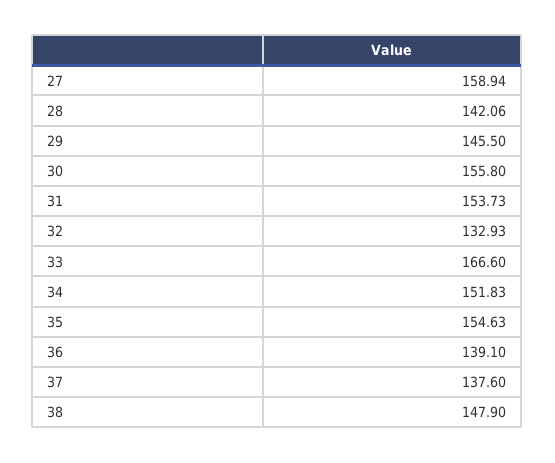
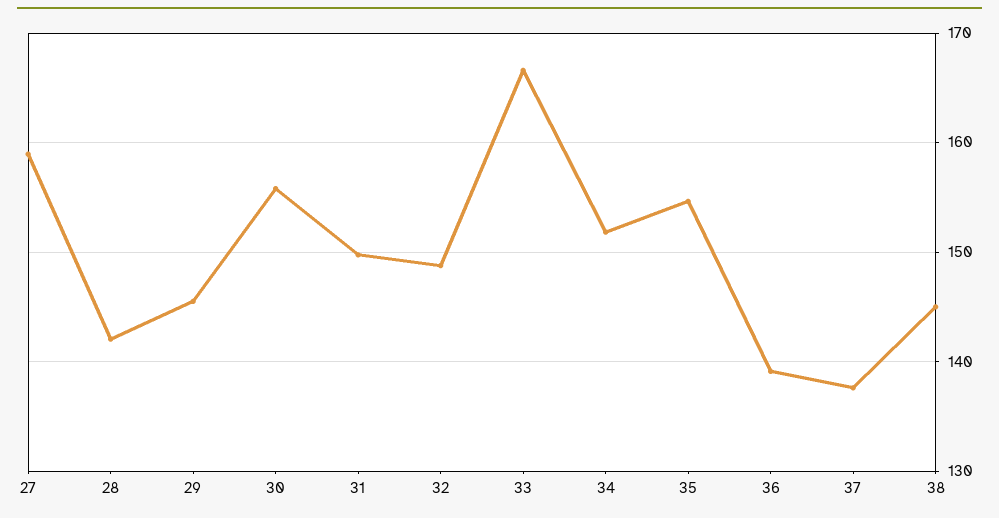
  {
    "27": 158.94,
    "28": 142.06,
    "29": 145.5,
    "30": 155.8,
-   "31": 153.73,
+   "31": 150,
-   "32": 132.93,
+   "32": 149,
    "33": 166.6,
    "34": 151.83,
    "35": 154.63,
    "36": 139.1,
    "37": 137.6,
-   "38": 147.9
+   "38": 145
  }

